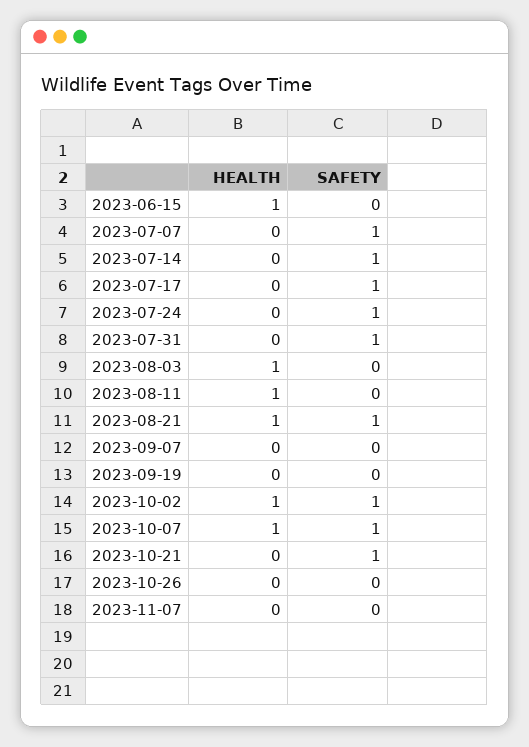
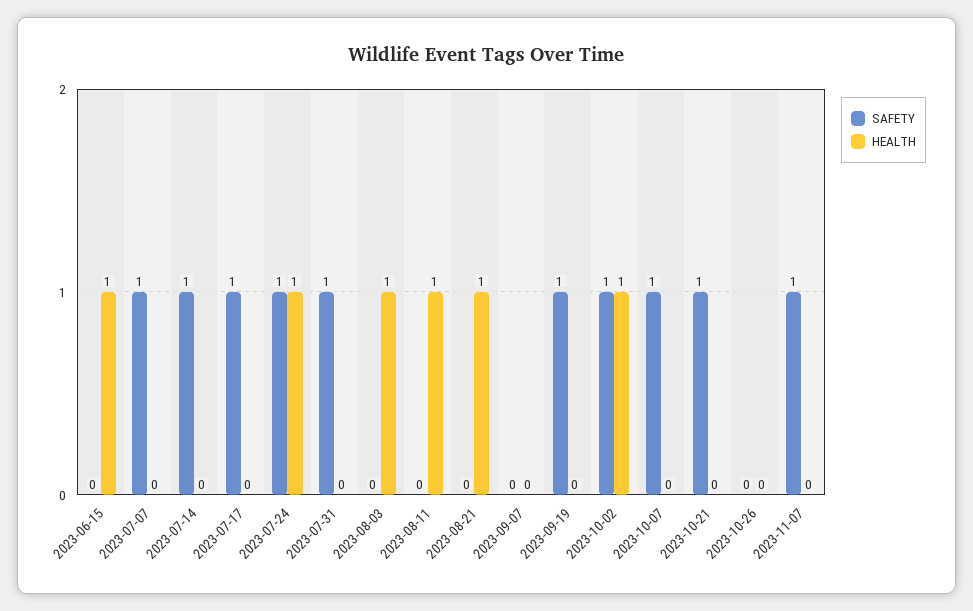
  {
    "HEALTH": {
      "2023-06-15": 1,
      "2023-07-07": 0,
      "2023-07-14": 0,
      "2023-07-17": 0,
-     "2023-07-24": 0,
+     "2023-07-24": 1,
      "2023-07-31": 0,
      "2023-08-03": 1,
      "2023-08-11": 1,
      "2023-08-21": 1,
      "2023-09-07": 0,
      "2023-09-19": 0,
      "2023-10-02": 1,
-     "2023-10-07": 1,
+     "2023-10-07": 0,
      "2023-10-21": 0,
      "2023-10-26": 0,
      "2023-11-07": 0
    },
    "SAFETY": {
      "2023-06-15": 0,
      "2023-07-07": 1,
      "2023-07-14": 1,
      "2023-07-17": 1,
      "2023-07-24": 1,
      "2023-07-31": 1,
      "2023-08-03": 0,
      "2023-08-11": 0,
-     "2023-08-21": 1,
+     "2023-08-21": 0,
      "2023-09-07": 0,
-     "2023-09-19": 0,
+     "2023-09-19": 1,
      "2023-10-02": 1,
      "2023-10-07": 1,
      "2023-10-21": 1,
      "2023-10-26": 0,
-     "2023-11-07": 0
+     "2023-11-07": 1
    }
  }

